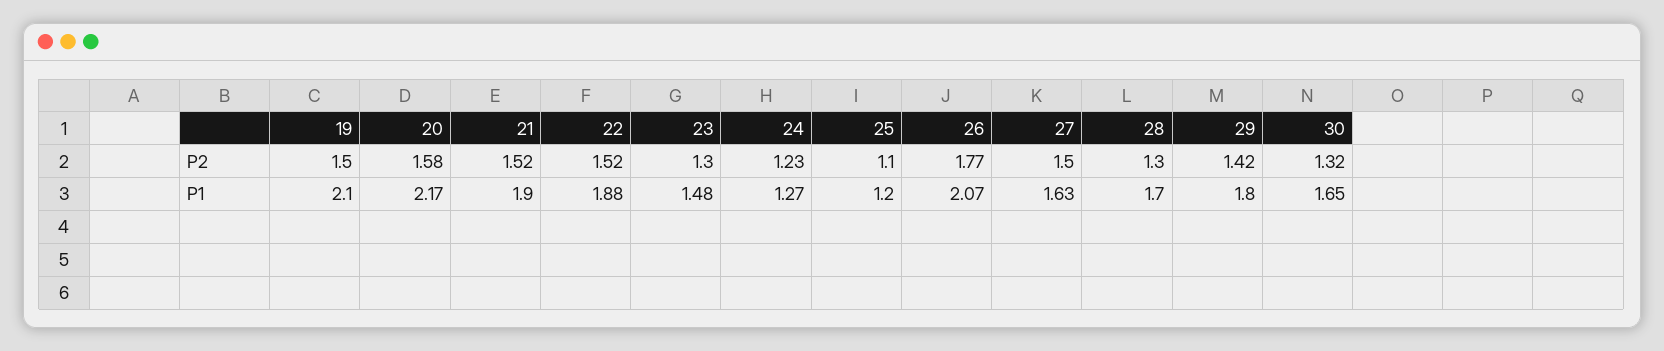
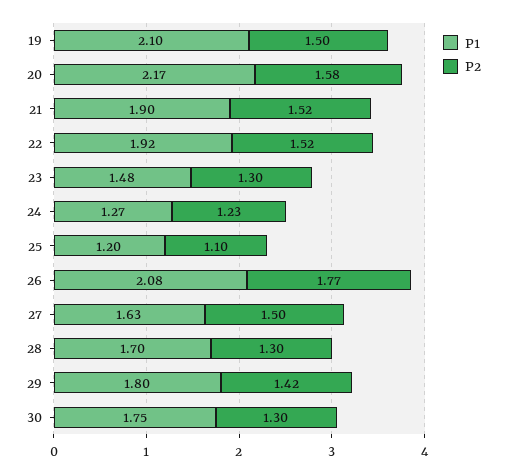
  {
    "P2": {
      "19": 1.5,
      "20": 1.58,
      "21": 1.52,
      "22": 1.52,
      "23": 1.3,
      "24": 1.23,
      "25": 1.1,
      "26": 1.77,
      "27": 1.5,
      "28": 1.3,
      "29": 1.42,
-     "30": 1.32
+     "30": 1.3
    },
    "P1": {
      "19": 2.1,
      "20": 2.17,
      "21": 1.9,
-     "22": 1.88,
+     "22": 1.92,
      "23": 1.48,
      "24": 1.27,
      "25": 1.2,
-     "26": 2.07,
+     "26": 2.08,
      "27": 1.63,
      "28": 1.7,
      "29": 1.8,
-     "30": 1.65
+     "30": 1.75
    }
  }

